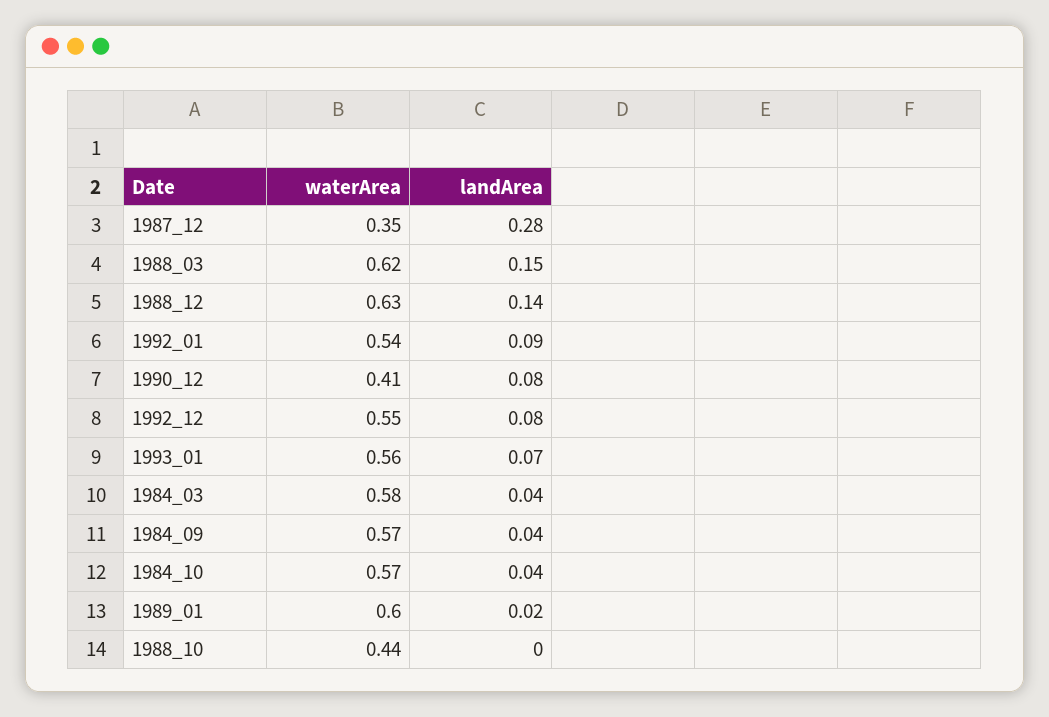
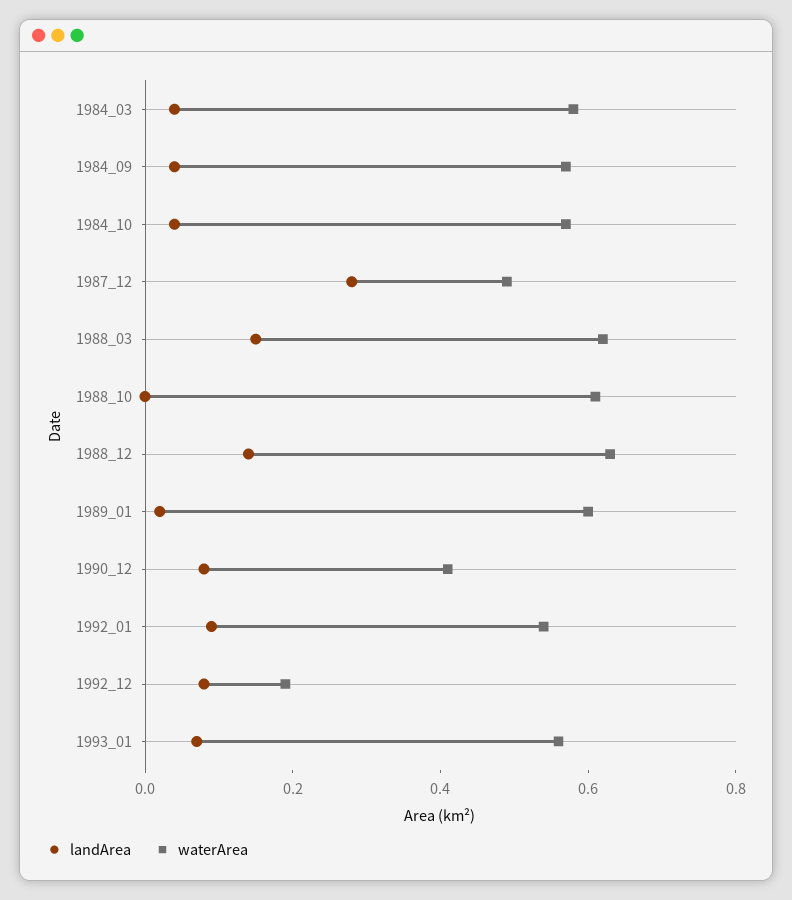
  {
    "waterArea": {
-     "1987_12": 0.35,
+     "1987_12": 0.5,
      "1988_03": 0.62,
      "1988_12": 0.63,
      "1992_01": 0.54,
      "1990_12": 0.41,
-     "1992_12": 0.55,
+     "1992_12": 0.2,
      "1993_01": 0.56,
      "1984_03": 0.58,
      "1984_09": 0.57,
      "1984_10": 0.57,
      "1989_01": 0.6,
-     "1988_10": 0.44
+     "1988_10": 0.6
    },
    "landArea": {
      "1987_12": 0.28,
      "1988_03": 0.15,
      "1988_12": 0.14,
      "1992_01": 0.09,
      "1990_12": 0.08,
      "1992_12": 0.08,
      "1993_01": 0.07,
      "1984_03": 0.04,
      "1984_09": 0.04,
      "1984_10": 0.04,
      "1989_01": 0.02,
      "1988_10": 0
    }
  }

